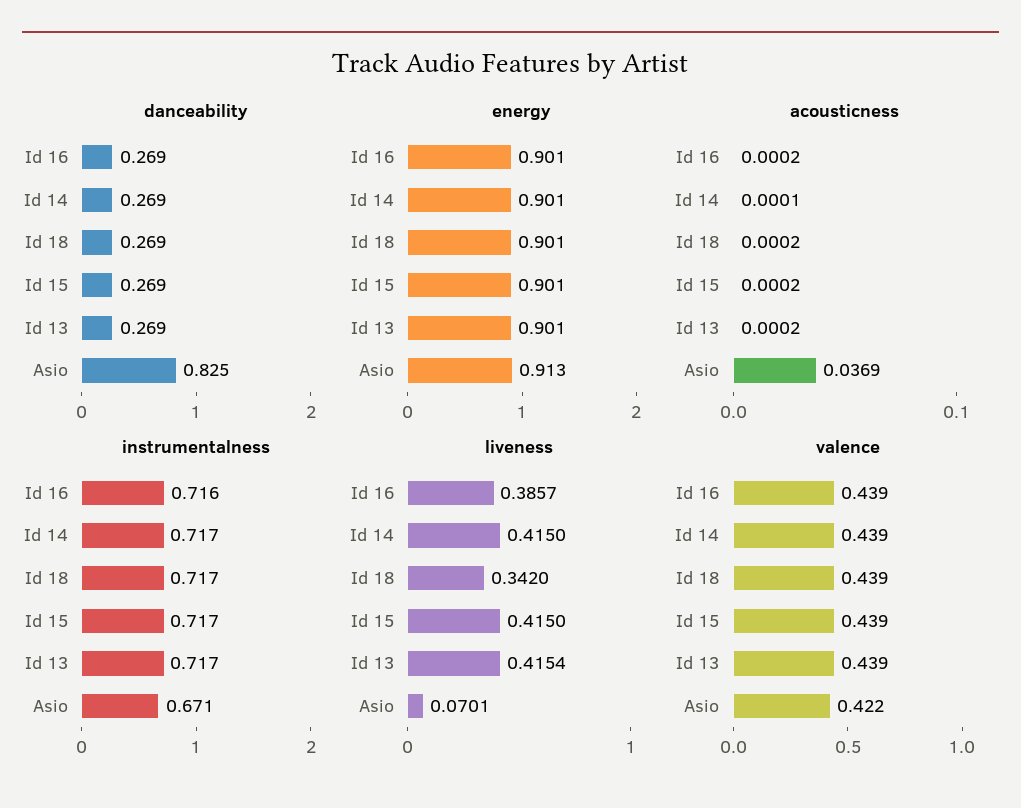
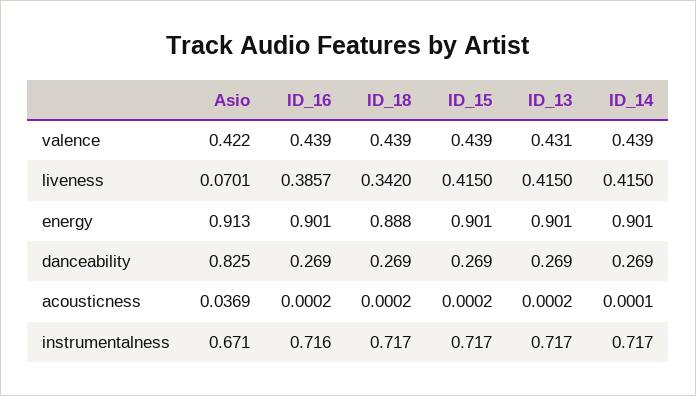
  {
    "danceability": {
      "Id 16": 0.269,
      "Id 14": 0.269,
      "Id 18": 0.269,
      "Id 15": 0.269,
      "Id 13": 0.269,
      "Asio": 0.825
    },
    "energy": {
      "Id 16": 0.901,
      "Id 14": 0.901,
-     "Id 18": 0.901,
+     "Id 18": 0.888,
      "Id 15": 0.901,
      "Id 13": 0.901,
      "Asio": 0.913
    },
    "acousticness": {
      "Id 16": 0.0002,
      "Id 14": 0.0001,
      "Id 18": 0.0002,
      "Id 15": 0.0002,
      "Id 13": 0.0002,
      "Asio": 0.0369
    },
    "instrumentalness": {
      "Id 16": 0.716,
      "Id 14": 0.717,
      "Id 18": 0.717,
      "Id 15": 0.717,
      "Id 13": 0.717,
      "Asio": 0.671
    },
    "liveness": {
      "Id 16": 0.3857,
      "Id 14": 0.415,
      "Id 18": 0.342,
      "Id 15": 0.415,
-     "Id 13": 0.4154,
+     "Id 13": 0.415,
      "Asio": 0.0701
    },
    "valence": {
      "Id 16": 0.439,
      "Id 14": 0.439,
      "Id 18": 0.439,
      "Id 15": 0.439,
-     "Id 13": 0.439,
+     "Id 13": 0.431,
      "Asio": 0.422
    }
  }

